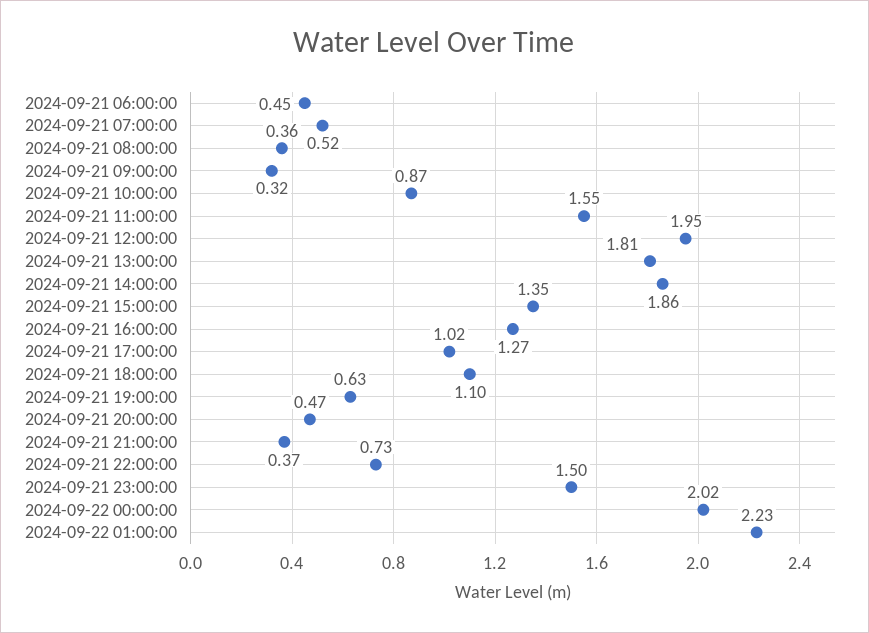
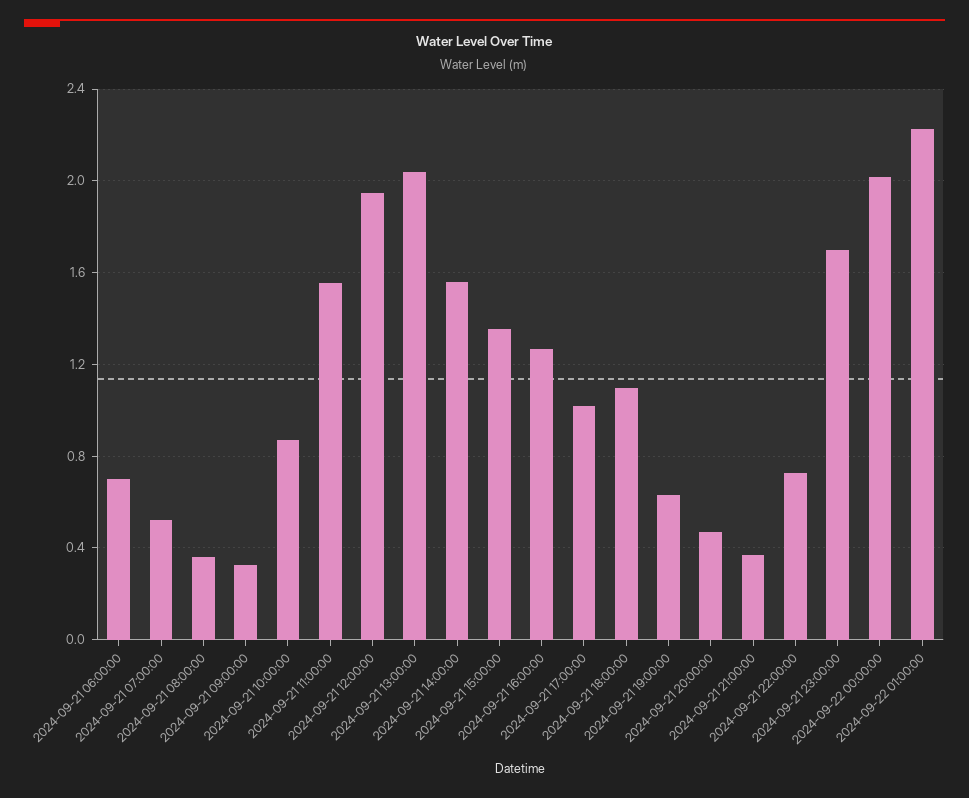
  {
-   "2024-09-21 06:00:00": 0.45,
+   "2024-09-21 06:00:00": 0.7,
    "2024-09-21 07:00:00": 0.52,
    "2024-09-21 08:00:00": 0.36,
    "2024-09-21 09:00:00": 0.32,
    "2024-09-21 10:00:00": 0.87,
    "2024-09-21 11:00:00": 1.55,
    "2024-09-21 12:00:00": 1.95,
-   "2024-09-21 13:00:00": 1.81,
+   "2024-09-21 13:00:00": 2.05,
-   "2024-09-21 14:00:00": 1.86,
+   "2024-09-21 14:00:00": 1.55,
    "2024-09-21 15:00:00": 1.35,
    "2024-09-21 16:00:00": 1.27,
    "2024-09-21 17:00:00": 1.02,
    "2024-09-21 18:00:00": 1.1,
    "2024-09-21 19:00:00": 0.63,
    "2024-09-21 20:00:00": 0.47,
    "2024-09-21 21:00:00": 0.37,
    "2024-09-21 22:00:00": 0.73,
-   "2024-09-21 23:00:00": 1.5,
+   "2024-09-21 23:00:00": 1.7,
    "2024-09-22 00:00:00": 2.02,
    "2024-09-22 01:00:00": 2.23
  }

